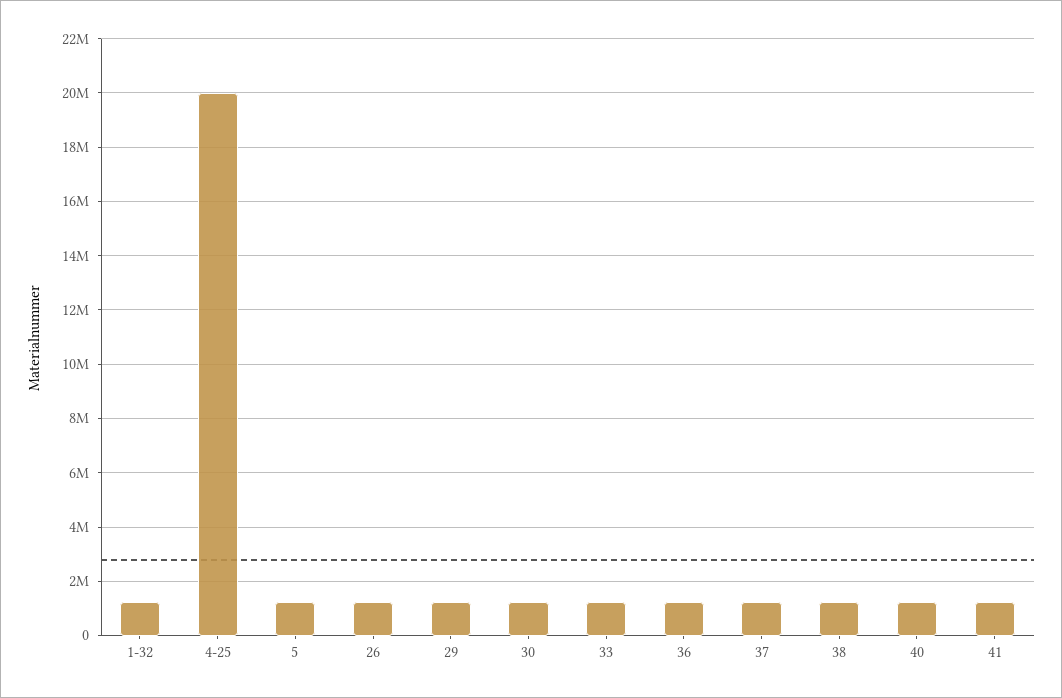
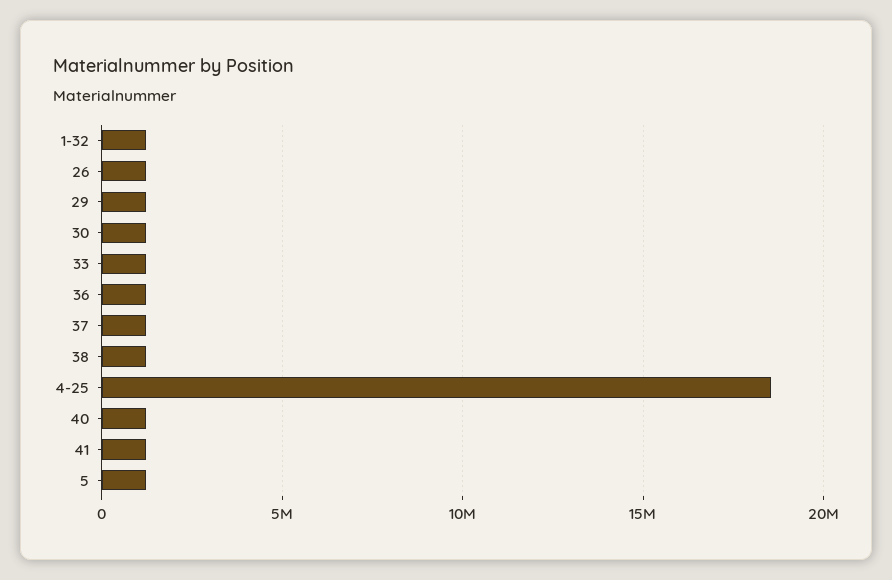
  {
    "1-32": 1250000,
-   "4-25": 20000000,
+   "4-25": 18500000,
    "5": 1250000,
    "26": 1250000,
    "29": 1250000,
    "30": 1250000,
    "33": 1250000,
    "36": 1250000,
    "37": 1250000,
    "38": 1250000,
    "40": 1250000,
    "41": 1250000
  }

